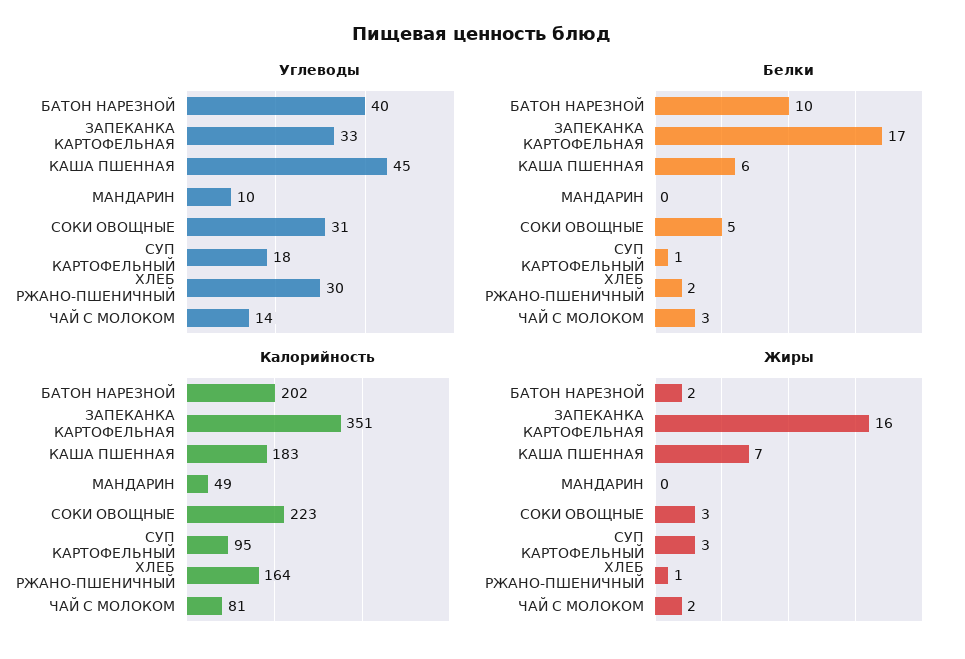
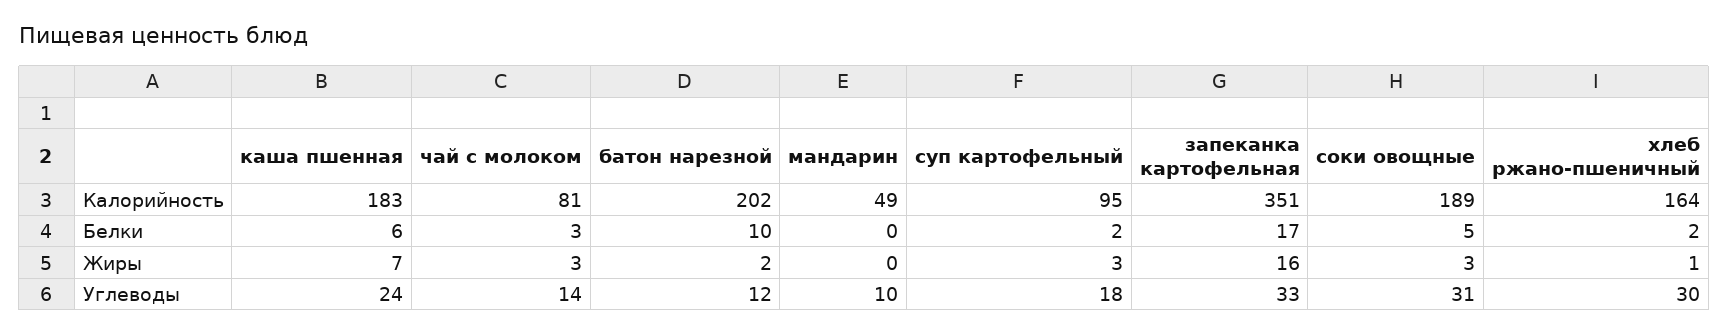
  {
    "Углеводы": {
-     "БАТОН НАРЕЗНОЙ": 40,
+     "БАТОН НАРЕЗНОЙ": 12,
      "ЗАПЕКАНКА КАРТОФЕЛЬНАЯ": 33,
-     "КАША ПШЕННАЯ": 45,
+     "КАША ПШЕННАЯ": 24,
      "МАНДАРИН": 10,
      "СОКИ ОВОЩНЫЕ": 31,
      "СУП КАРТОФЕЛЬНЫЙ": 18,
      "ХЛЕБ РЖАНО-ПШЕНИЧНЫЙ": 30,
      "ЧАЙ С МОЛОКОМ": 14
    },
    "Белки": {
      "БАТОН НАРЕЗНОЙ": 10,
      "ЗАПЕКАНКА КАРТОФЕЛЬНАЯ": 17,
      "КАША ПШЕННАЯ": 6,
      "МАНДАРИН": 0,
      "СОКИ ОВОЩНЫЕ": 5,
-     "СУП КАРТОФЕЛЬНЫЙ": 1,
+     "СУП КАРТОФЕЛЬНЫЙ": 2,
      "ХЛЕБ РЖАНО-ПШЕНИЧНЫЙ": 2,
      "ЧАЙ С МОЛОКОМ": 3
    },
    "Калорийность": {
      "БАТОН НАРЕЗНОЙ": 202,
      "ЗАПЕКАНКА КАРТОФЕЛЬНАЯ": 351,
      "КАША ПШЕННАЯ": 183,
      "МАНДАРИН": 49,
-     "СОКИ ОВОЩНЫЕ": 223,
+     "СОКИ ОВОЩНЫЕ": 189,
      "СУП КАРТОФЕЛЬНЫЙ": 95,
      "ХЛЕБ РЖАНО-ПШЕНИЧНЫЙ": 164,
      "ЧАЙ С МОЛОКОМ": 81
    },
    "Жиры": {
      "БАТОН НАРЕЗНОЙ": 2,
      "ЗАПЕКАНКА КАРТОФЕЛЬНАЯ": 16,
      "КАША ПШЕННАЯ": 7,
      "МАНДАРИН": 0,
      "СОКИ ОВОЩНЫЕ": 3,
      "СУП КАРТОФЕЛЬНЫЙ": 3,
      "ХЛЕБ РЖАНО-ПШЕНИЧНЫЙ": 1,
-     "ЧАЙ С МОЛОКОМ": 2
+     "ЧАЙ С МОЛОКОМ": 3
    }
  }

